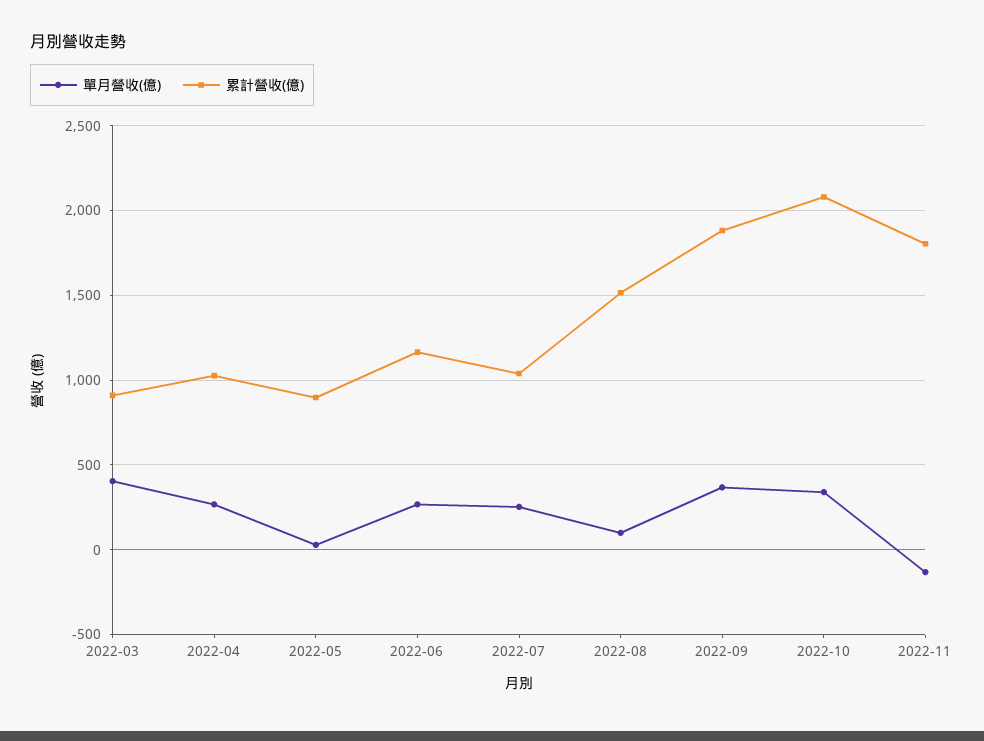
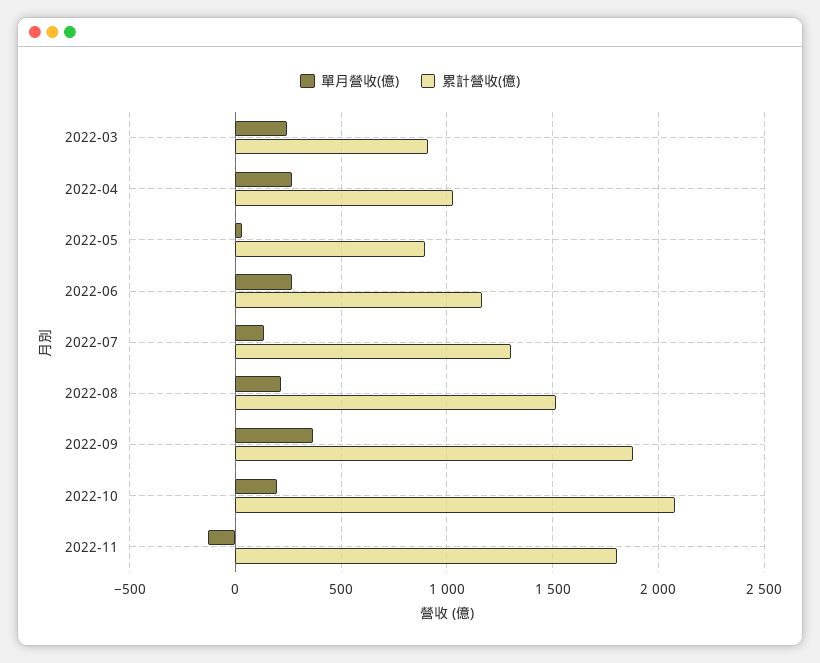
  {
    "單月營收(億)": {
-     "2022-03": 400,
+     "2022-03": 250,
      "2022-04": 250,
      "2022-05": 50,
      "2022-06": 250,
-     "2022-07": 250,
+     "2022-07": 150,
-     "2022-08": 100,
+     "2022-08": 200,
      "2022-09": 350,
-     "2022-10": 350,
+     "2022-10": 200,
      "2022-11": -150
    },
    "累計營收(億)": {
      "2022-03": 900,
      "2022-04": 1050,
      "2022-05": 900,
      "2022-06": 1150,
-     "2022-07": 1050,
+     "2022-07": 1300,
      "2022-08": 1500,
      "2022-09": 1900,
      "2022-10": 2100,
      "2022-11": 1800
    }
  }

